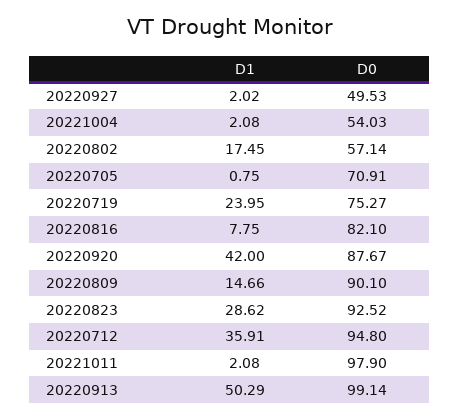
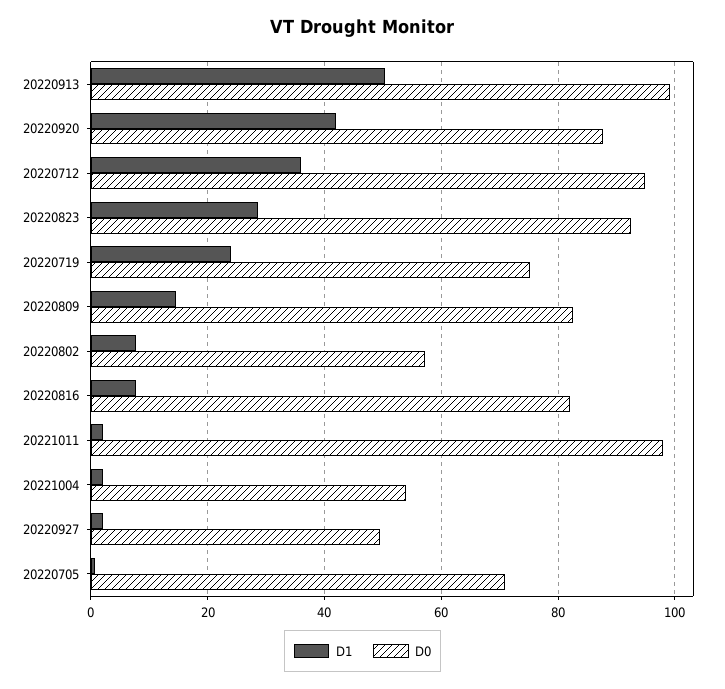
  {
    "D1": {
      "20220927": 2.02,
      "20221004": 2.08,
-     "20220802": 17.45,
+     "20220802": 8,
      "20220705": 0.75,
      "20220719": 23.95,
      "20220816": 7.75,
      "20220920": 42,
      "20220809": 14.66,
      "20220823": 28.62,
      "20220712": 35.91,
      "20221011": 2.08,
      "20220913": 50.29
    },
    "D0": {
      "20220927": 49.53,
      "20221004": 54.03,
      "20220802": 57.14,
      "20220705": 70.91,
      "20220719": 75.27,
      "20220816": 82.1,
      "20220920": 87.67,
-     "20220809": 90.1,
+     "20220809": 82,
      "20220823": 92.52,
      "20220712": 94.8,
      "20221011": 97.9,
      "20220913": 99.14
    }
  }

